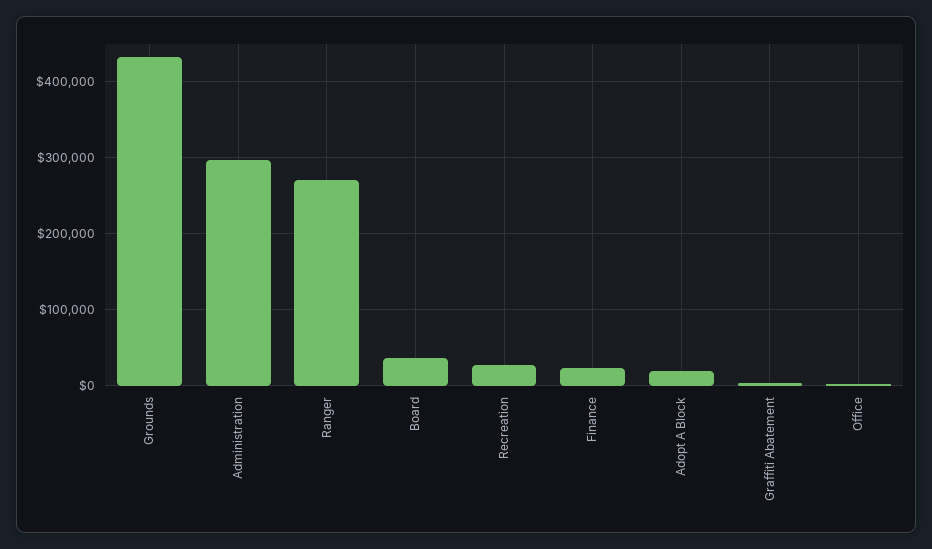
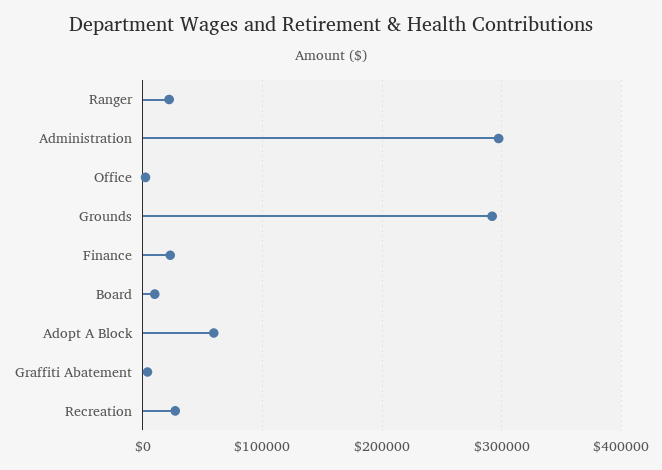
  {
-   "Grounds": 430000,
+   "Grounds": 290000,
    "Administration": 300000,
-   "Ranger": 270000,
+   "Ranger": 20000,
-   "Board": 40000,
+   "Board": 10000,
    "Recreation": 30000,
    "Finance": 20000,
-   "Adopt A Block": 20000,
+   "Adopt A Block": 60000,
    "Graffiti Abatement": 0,
    "Office": 0
  }

